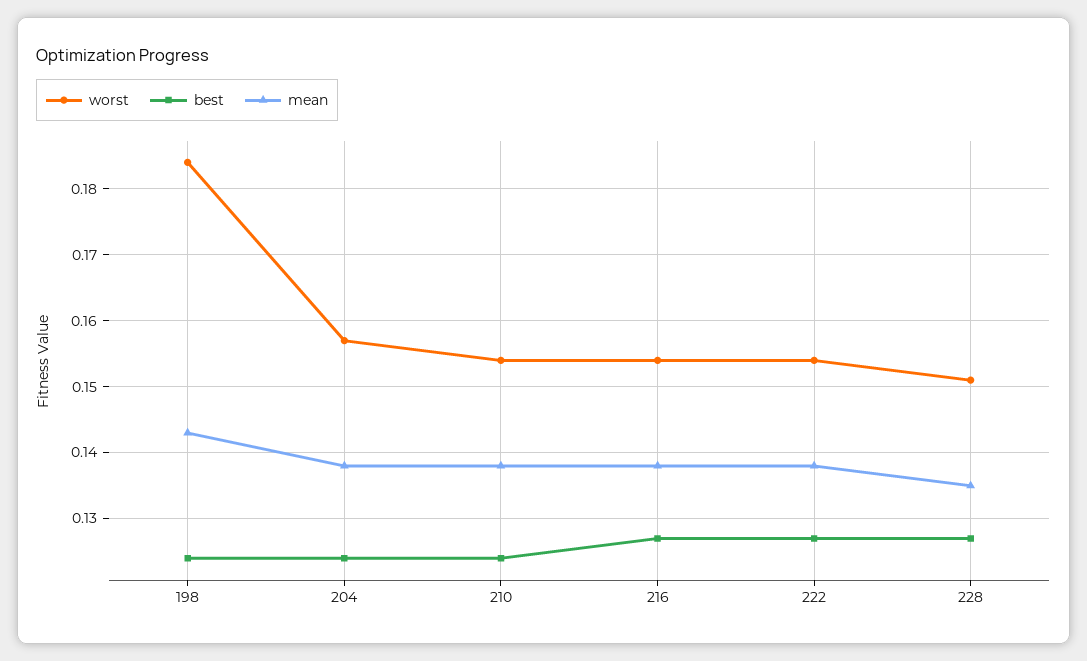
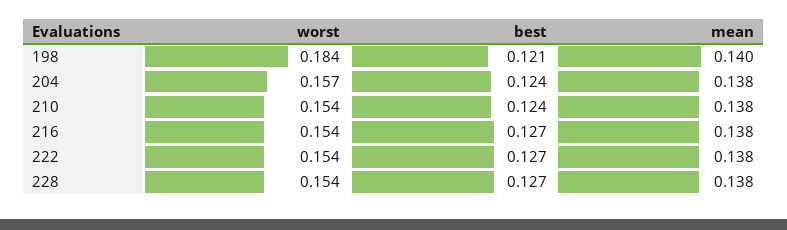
  {
    "worst": {
      "198": 0.184,
      "204": 0.157,
      "210": 0.154,
      "216": 0.154,
      "222": 0.154,
-     "228": 0.151
+     "228": 0.154
    },
    "best": {
-     "198": 0.124,
+     "198": 0.121,
      "204": 0.124,
      "210": 0.124,
      "216": 0.127,
      "222": 0.127,
      "228": 0.127
    },
    "mean": {
-     "198": 0.143,
+     "198": 0.14,
      "204": 0.138,
      "210": 0.138,
      "216": 0.138,
      "222": 0.138,
-     "228": 0.135
+     "228": 0.138
    }
  }

